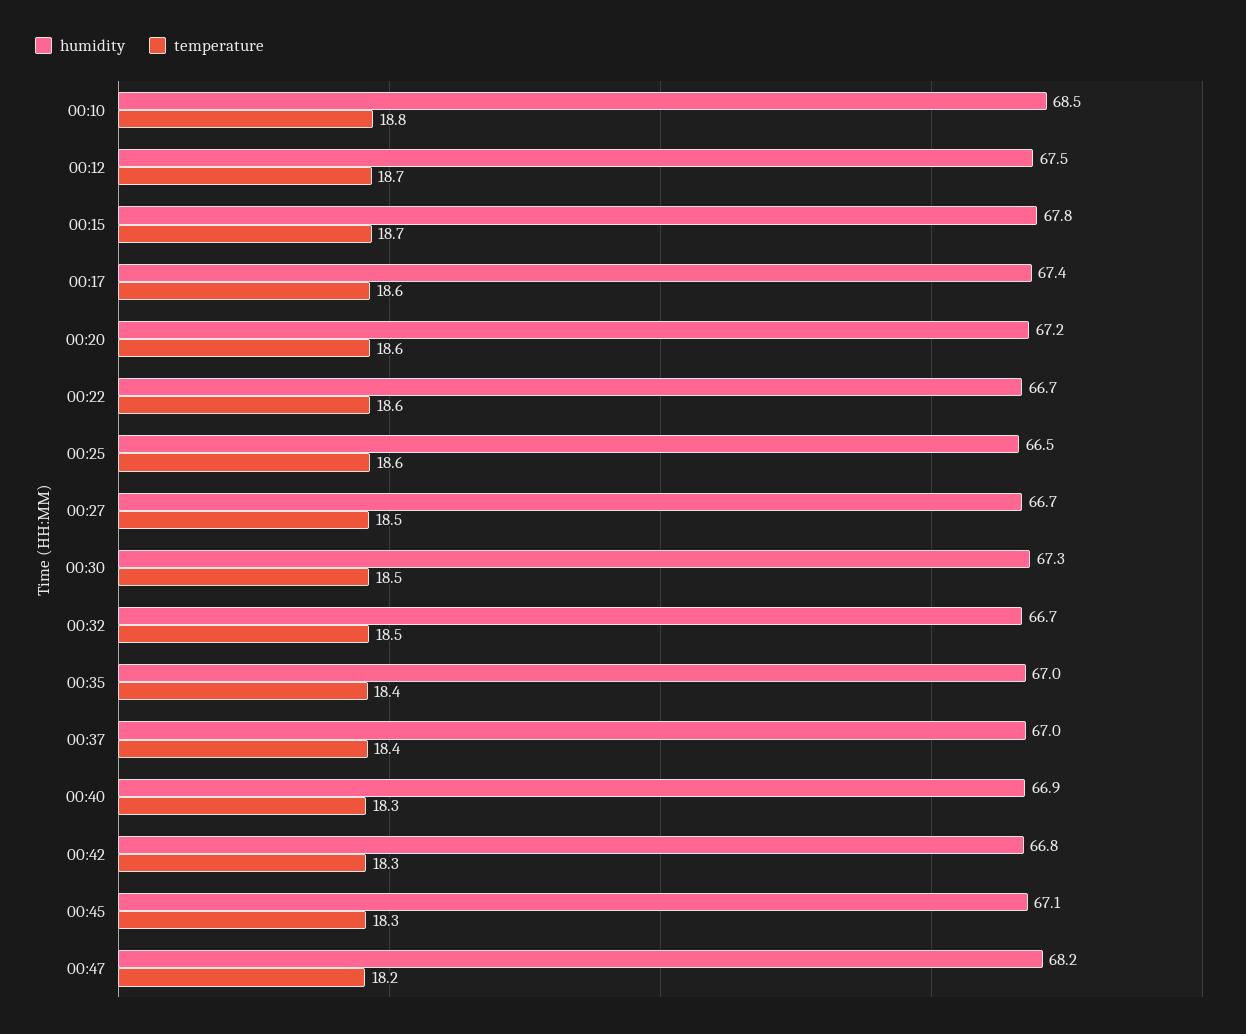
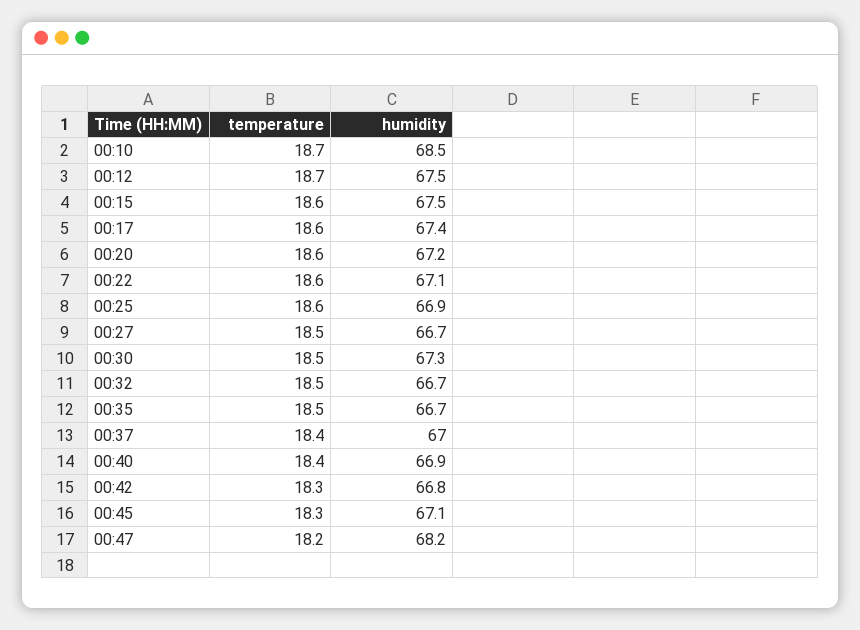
  {
    "humidity": {
      "00:10": 68.5,
      "00:12": 67.5,
-     "00:15": 67.8,
+     "00:15": 67.5,
      "00:17": 67.4,
      "00:20": 67.2,
-     "00:22": 66.7,
+     "00:22": 67.1,
-     "00:25": 66.5,
+     "00:25": 66.9,
      "00:27": 66.7,
      "00:30": 67.3,
      "00:32": 66.7,
-     "00:35": 67,
+     "00:35": 66.7,
      "00:37": 67,
      "00:40": 66.9,
      "00:42": 66.8,
      "00:45": 67.1,
      "00:47": 68.2
    },
    "temperature": {
-     "00:10": 18.8,
+     "00:10": 18.7,
      "00:12": 18.7,
-     "00:15": 18.7,
+     "00:15": 18.6,
      "00:17": 18.6,
      "00:20": 18.6,
      "00:22": 18.6,
      "00:25": 18.6,
      "00:27": 18.5,
      "00:30": 18.5,
      "00:32": 18.5,
-     "00:35": 18.4,
+     "00:35": 18.5,
      "00:37": 18.4,
-     "00:40": 18.3,
+     "00:40": 18.4,
      "00:42": 18.3,
      "00:45": 18.3,
      "00:47": 18.2
    }
  }

